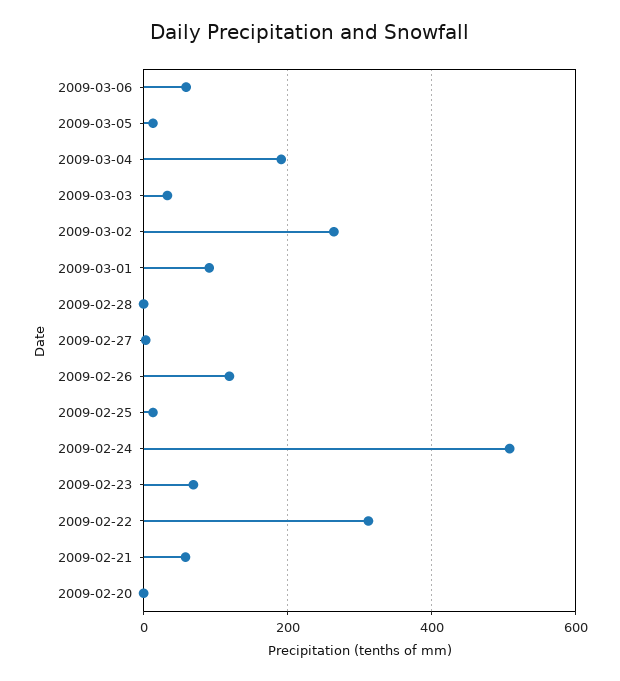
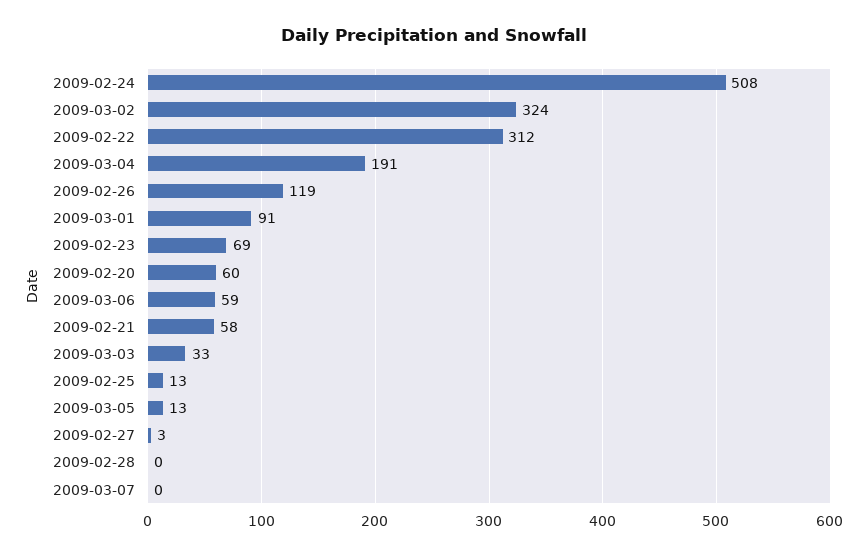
  {
    "2009-03-06": 59,
    "2009-03-05": 13,
    "2009-03-04": 191,
    "2009-03-03": 33,
-   "2009-03-02": 260,
+   "2009-03-02": 324,
    "2009-03-01": 91,
    "2009-02-28": 0,
    "2009-02-27": 3,
    "2009-02-26": 119,
    "2009-02-25": 13,
    "2009-02-24": 508,
    "2009-02-23": 69,
    "2009-02-22": 312,
    "2009-02-21": 58,
-   "2009-02-20": 0
+   "2009-02-20": 60,
+   "2009-03-07": 0
  }

